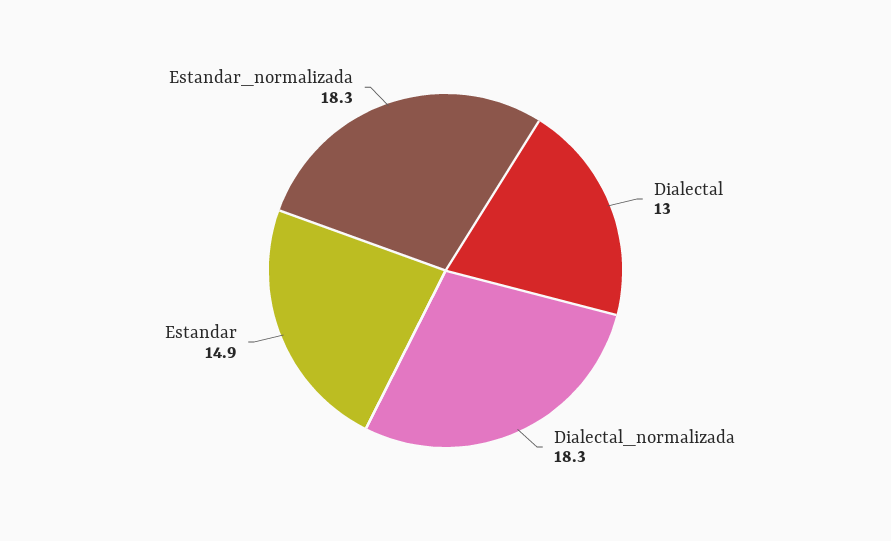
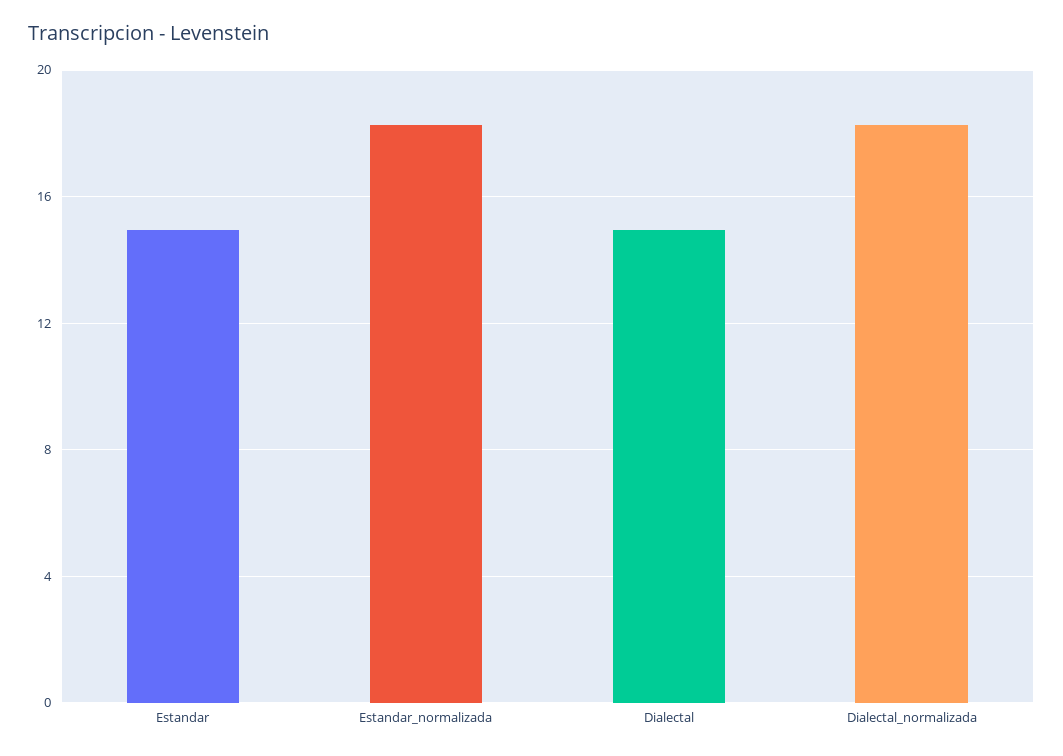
  {
-   "Dialectal": 13,
+   "Dialectal": 15,
    "Dialectal_normalizada": 18.3,
    "Estandar": 14.9,
    "Estandar_normalizada": 18.3
  }

